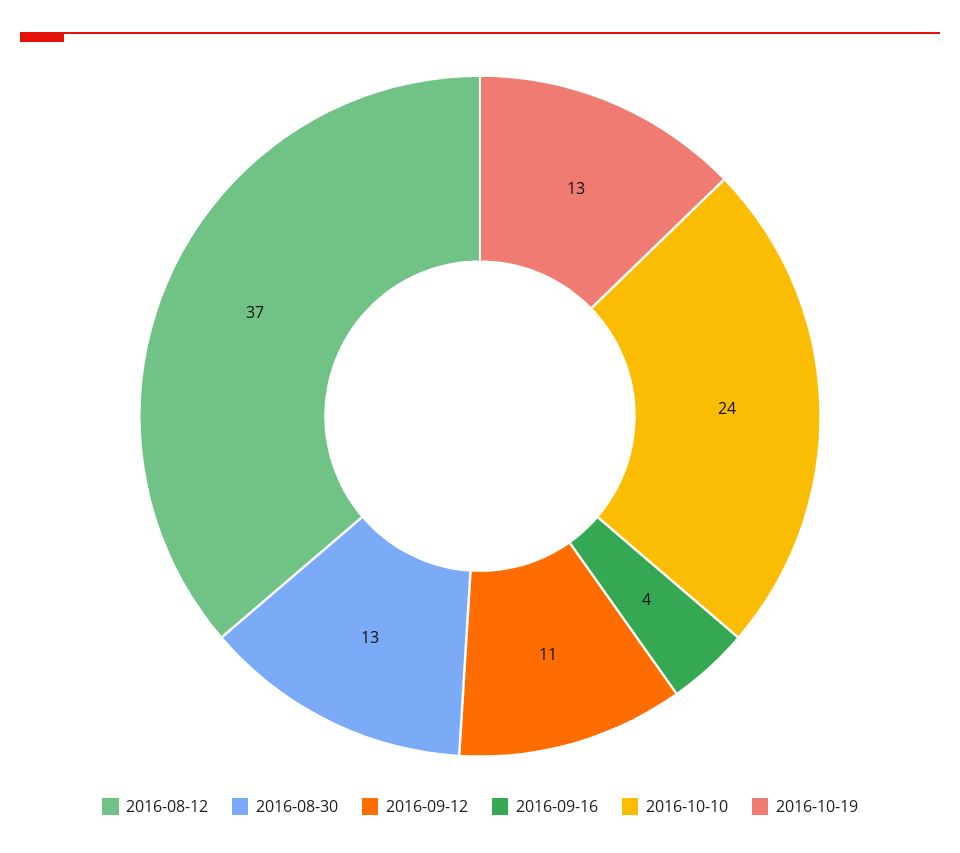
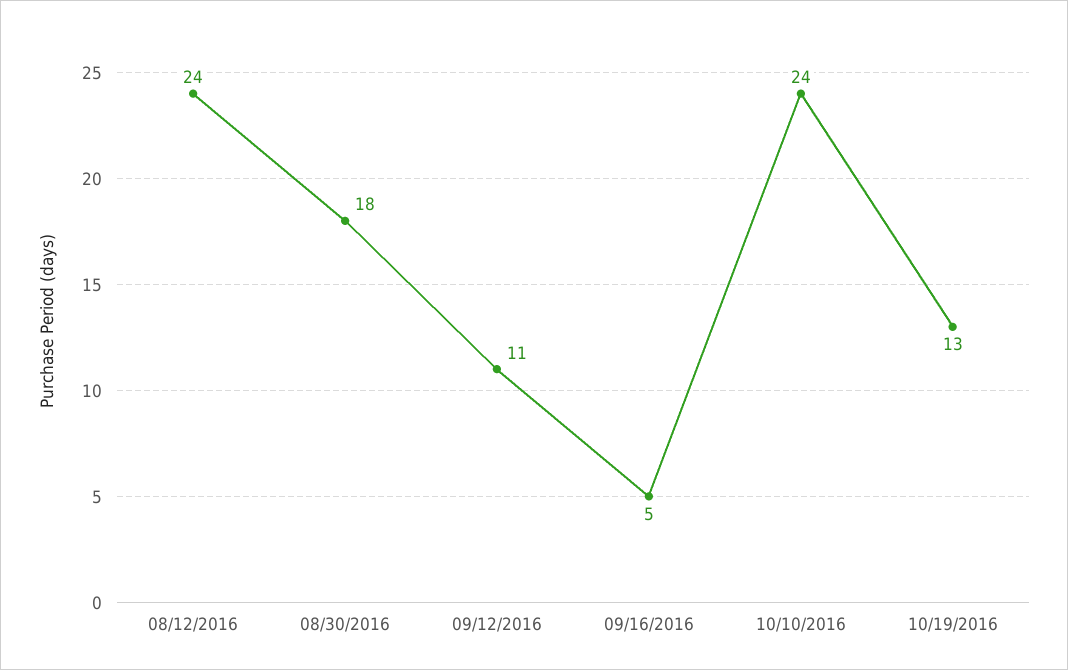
  {
-   "2016-08-12": 37,
+   "2016-08-12": 24,
-   "2016-08-30": 13,
+   "2016-08-30": 18,
    "2016-09-12": 11,
-   "2016-09-16": 4,
+   "2016-09-16": 5,
    "2016-10-10": 24,
    "2016-10-19": 13
  }

